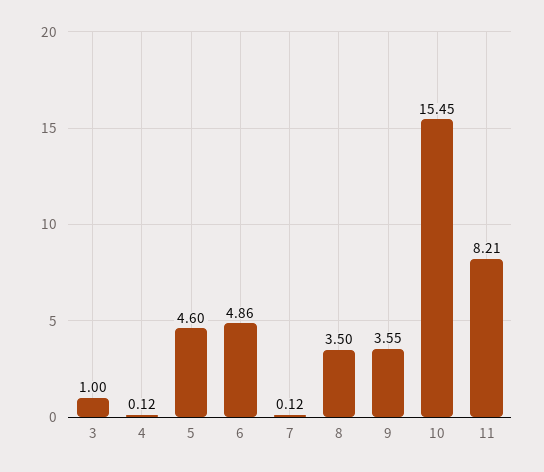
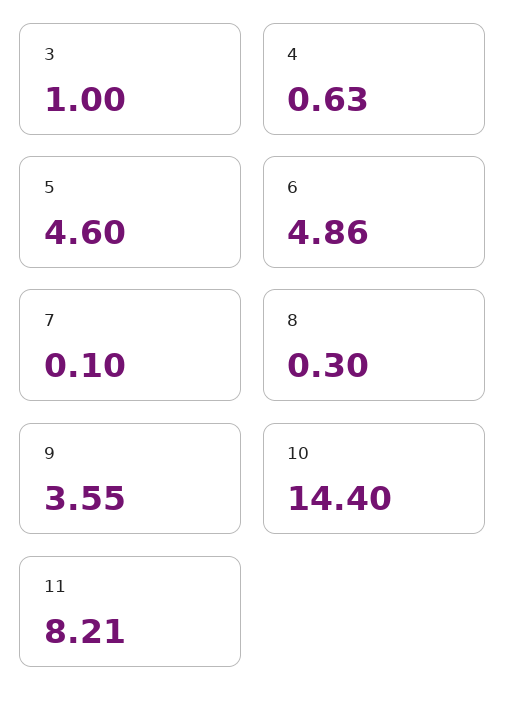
  {
    "3": 1,
-   "4": 0.12,
+   "4": 0.63,
    "5": 4.6,
    "6": 4.86,
-   "7": 0.12,
+   "7": 0.1,
-   "8": 3.5,
+   "8": 0.3,
    "9": 3.55,
-   "10": 15.45,
+   "10": 14.4,
    "11": 8.21
  }

